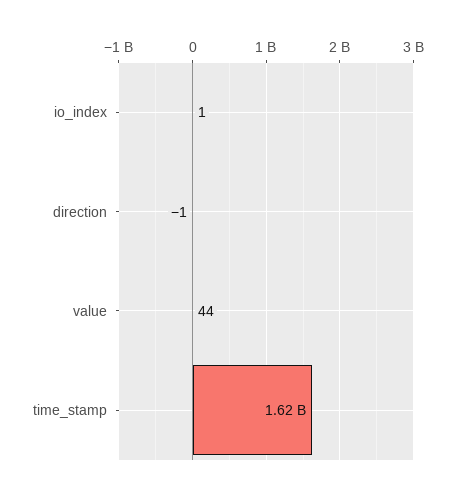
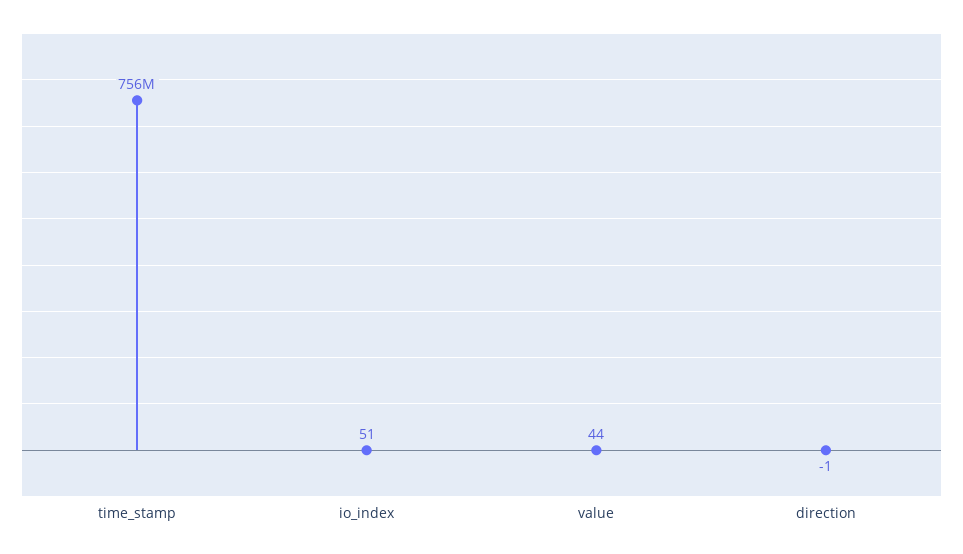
  {
-   "io_index": 1,
+   "io_index": 51,
    "direction": -1,
    "value": 44,
-   "time_stamp": 1620000000
+   "time_stamp": 756000000
  }

